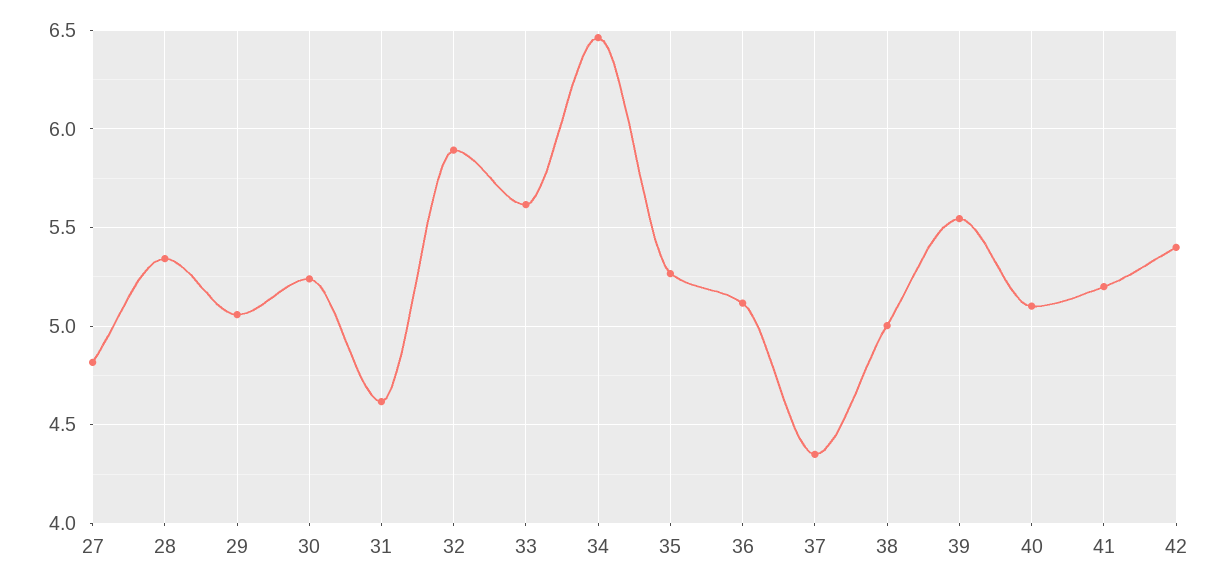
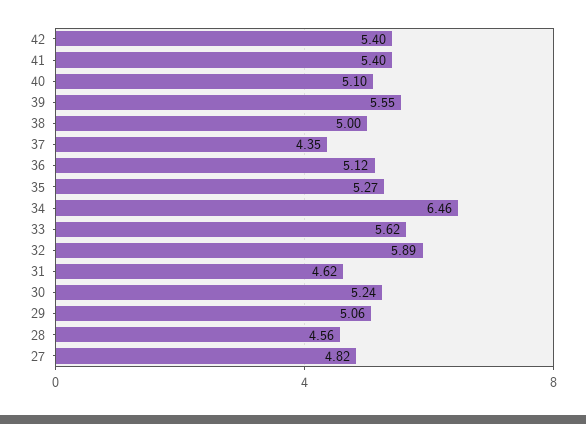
  {
    "27": 4.82,
-   "28": 5.35,
+   "28": 4.56,
    "29": 5.06,
    "30": 5.24,
    "31": 4.62,
    "32": 5.89,
    "33": 5.62,
    "34": 6.46,
    "35": 5.27,
    "36": 5.12,
    "37": 4.35,
    "38": 5,
    "39": 5.55,
    "40": 5.1,
-   "41": 5.2,
+   "41": 5.4,
    "42": 5.4
  }

